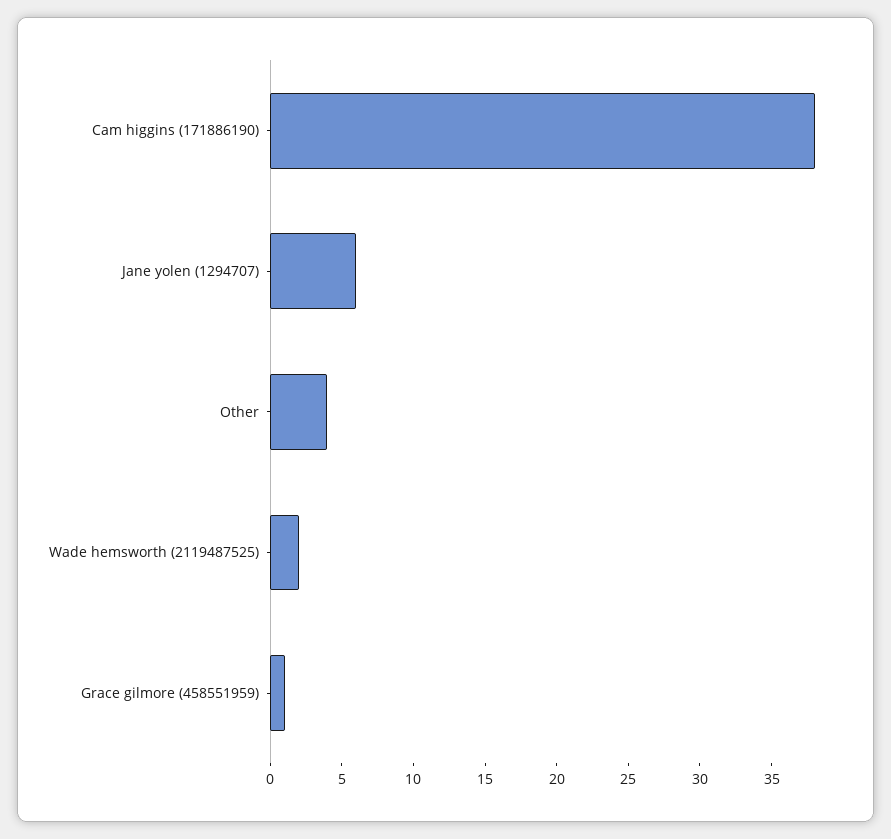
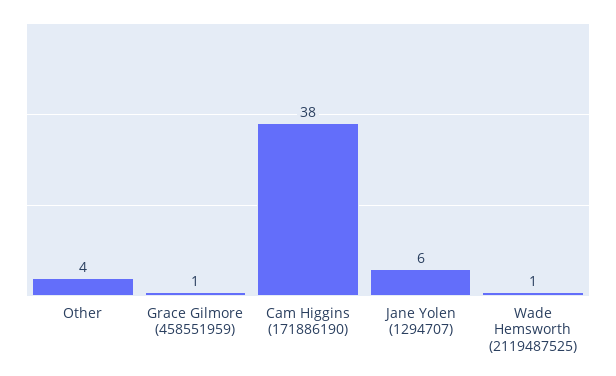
  {
    "Cam higgins (171886190)": 38,
    "Jane yolen (1294707)": 6,
    "Other": 4,
-   "Wade hemsworth (2119487525)": 2,
+   "Wade hemsworth (2119487525)": 1,
    "Grace gilmore (458551959)": 1
  }

